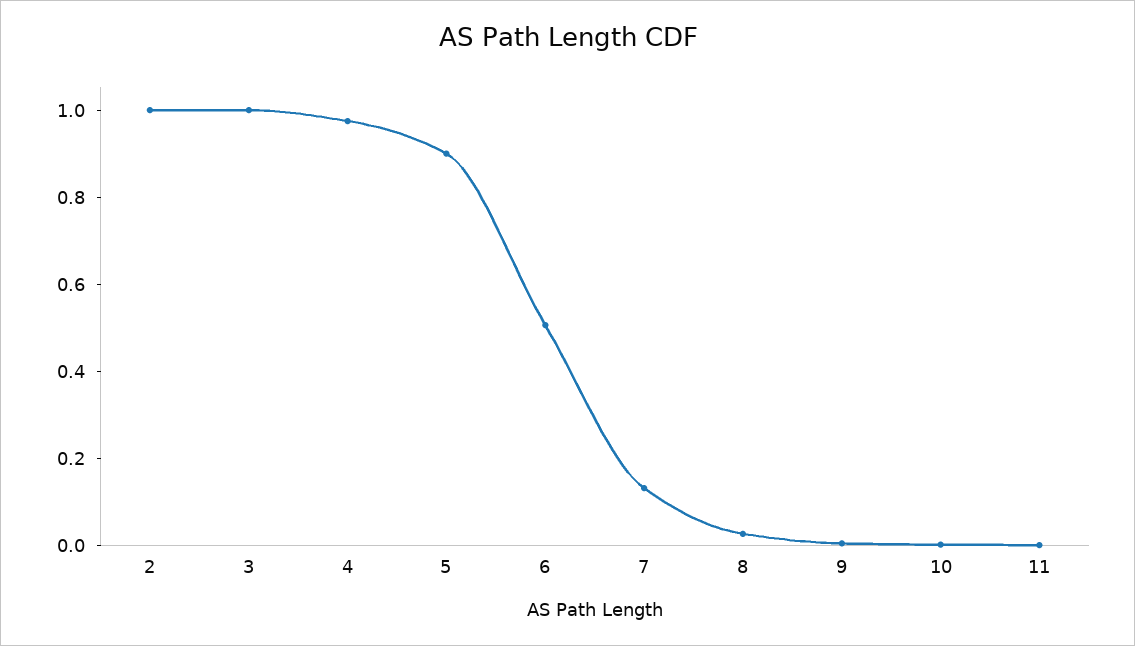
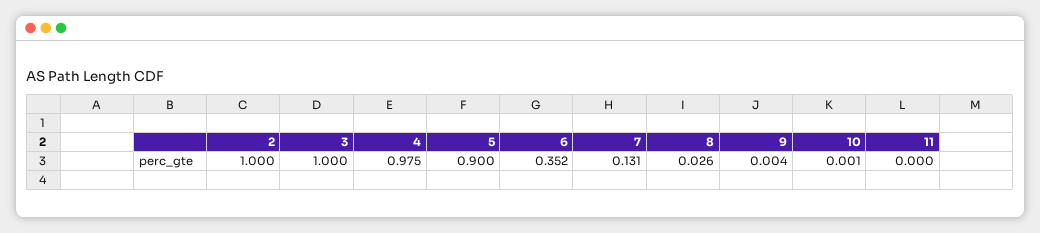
  {
    "2": 1,
    "3": 1,
    "4": 0.975,
    "5": 0.9,
-   "6": 0.5,
+   "6": 0.352,
    "7": 0.131,
    "8": 0.026,
    "9": 0.004,
    "10": 0.001,
    "11": 0
  }

